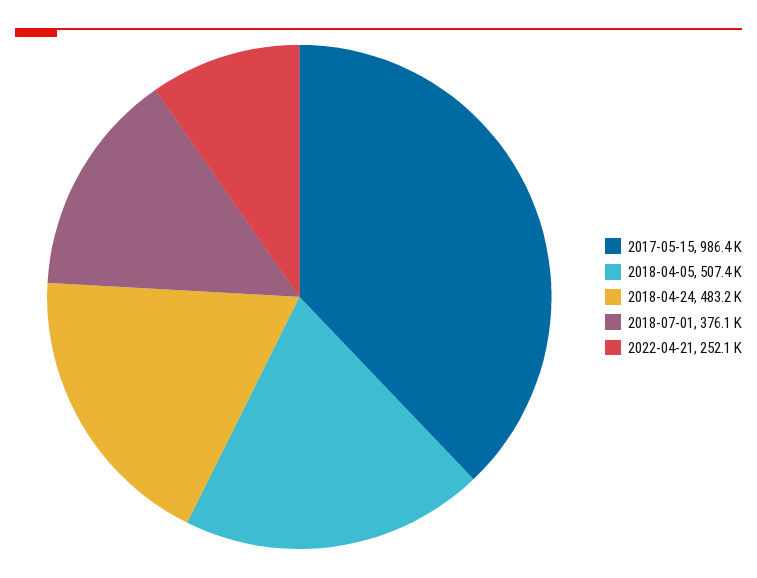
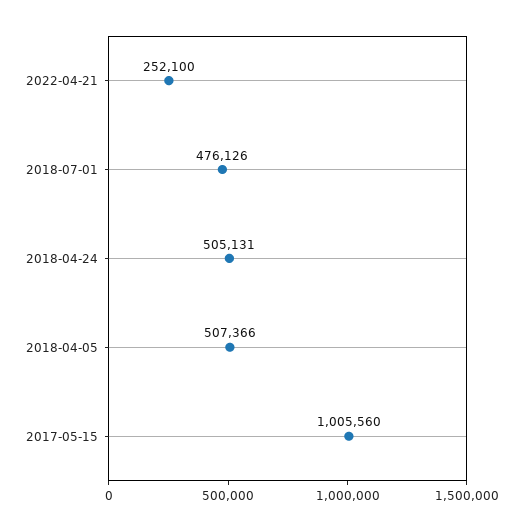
  {
-   "2017-05-15": 986400,
+   "2017-05-15": 1005560,
    "2018-04-05": 507366,
-   "2018-04-24": 483200,
+   "2018-04-24": 505131,
-   "2018-07-01": 376100,
+   "2018-07-01": 476126,
    "2022-04-21": 252100
  }

